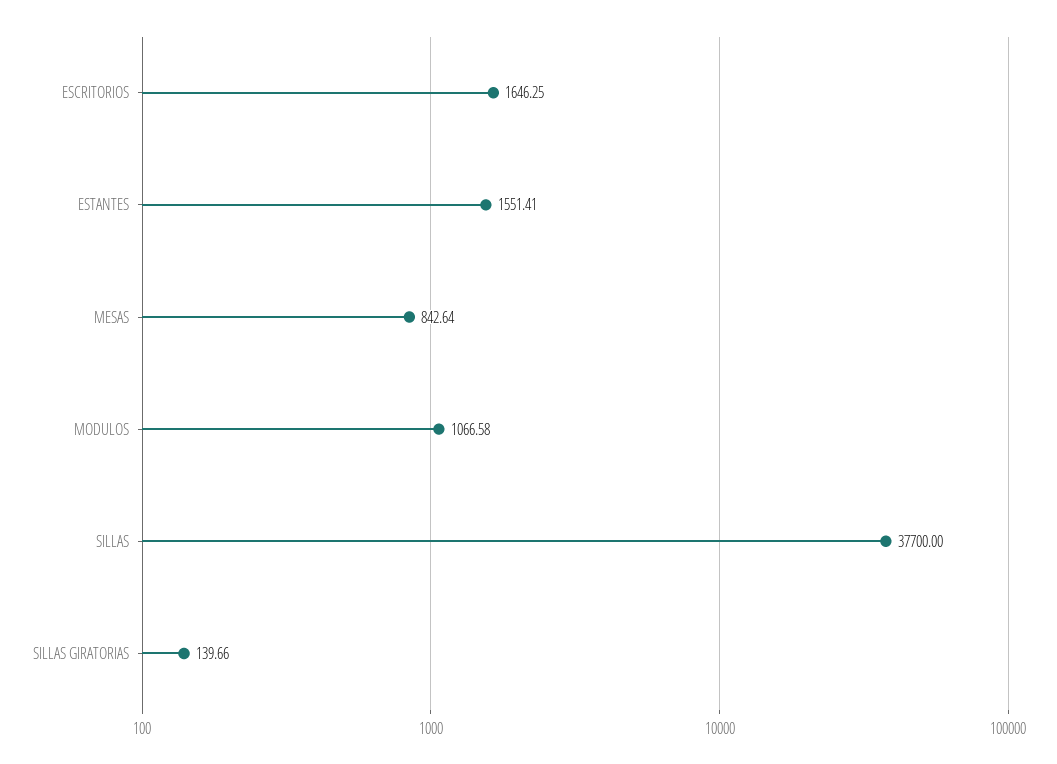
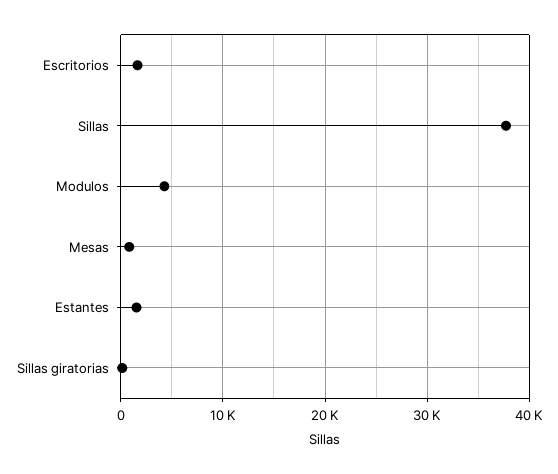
  {
    "ESCRITORIOS": 1646.25,
    "ESTANTES": 1551.41,
    "MESAS": 842.64,
-   "MODULOS": 1066.58,
+   "MODULOS": 4000,
    "SILLAS": 37700,
    "SILLAS GIRATORIAS": 139.66
  }

